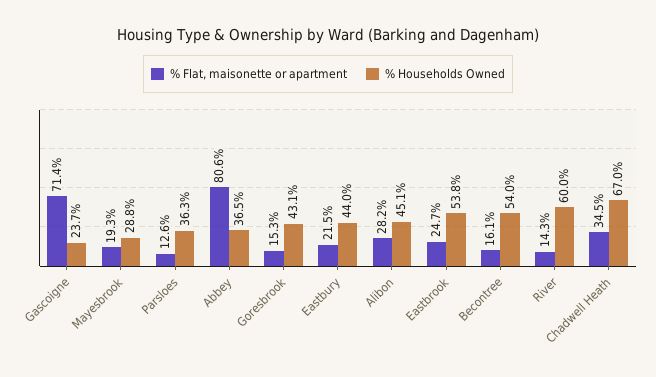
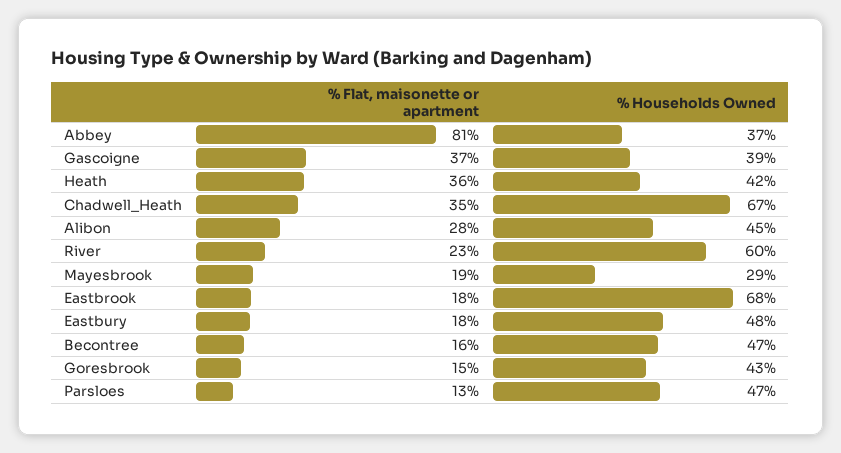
  {
    "% Flat, maisonette or apartment": {
-     "Gascoigne": 71.4,
+     "Gascoigne": 37,
      "Mayesbrook": 19.3,
      "Parsloes": 12.6,
      "Abbey": 80.6,
      "Goresbrook": 15.3,
-     "Eastbury": 21.5,
+     "Eastbury": 18,
      "Alibon": 28.2,
-     "Eastbrook": 24.7,
+     "Eastbrook": 18,
      "Becontree": 16.1,
-     "River": 14.3,
+     "River": 23,
-     "Chadwell Heath": 34.5
+     "Chadwell Heath": 34.5,
+     "Heath": 36
    },
    "% Households Owned": {
-     "Gascoigne": 23.7,
+     "Gascoigne": 39,
      "Mayesbrook": 28.8,
-     "Parsloes": 36.3,
+     "Parsloes": 47,
      "Abbey": 36.5,
      "Goresbrook": 43.1,
-     "Eastbury": 44,
+     "Eastbury": 48,
      "Alibon": 45.1,
-     "Eastbrook": 53.8,
+     "Eastbrook": 68,
-     "Becontree": 54,
+     "Becontree": 47,
      "River": 60,
-     "Chadwell Heath": 67
+     "Chadwell Heath": 67,
+     "Heath": 42
    }
  }

